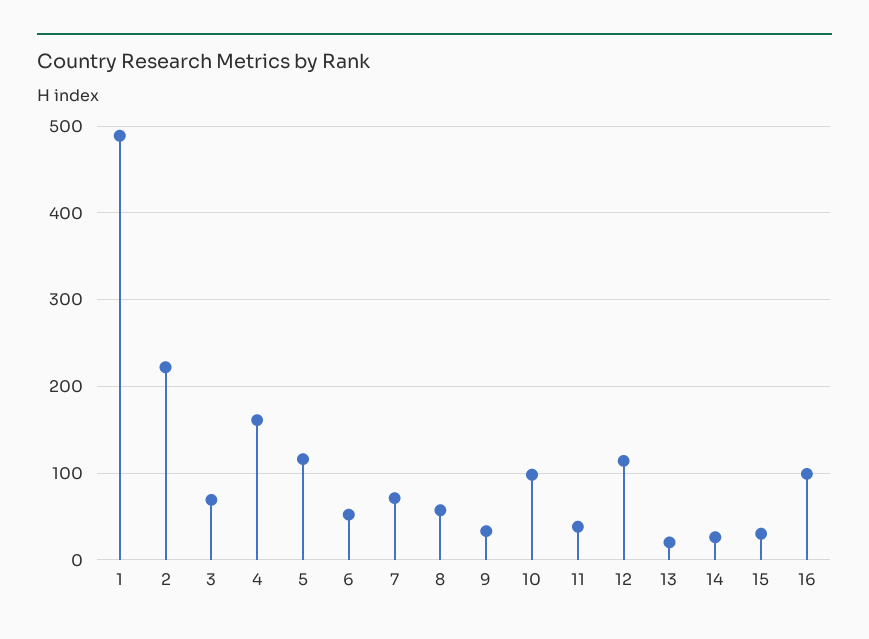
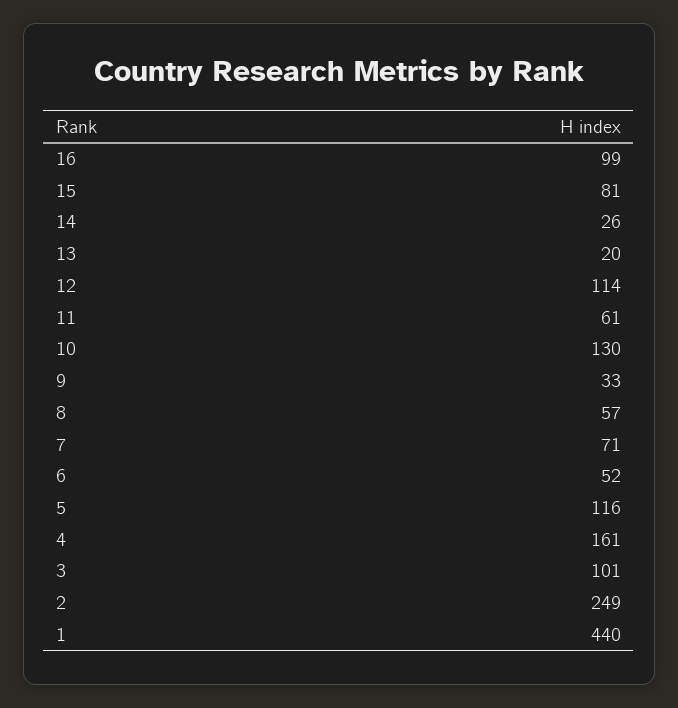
  {
-   "1": 490,
+   "1": 440,
-   "2": 220,
+   "2": 249,
-   "3": 70,
+   "3": 101,
    "4": 161,
    "5": 116,
    "6": 52,
    "7": 71,
    "8": 57,
    "9": 33,
-   "10": 100,
+   "10": 130,
-   "11": 40,
+   "11": 61,
    "12": 114,
    "13": 20,
    "14": 26,
-   "15": 30,
+   "15": 81,
    "16": 99
  }

